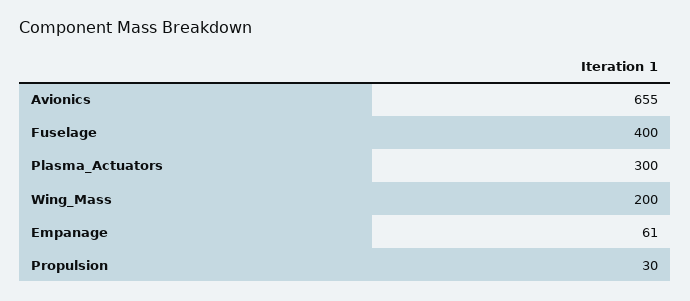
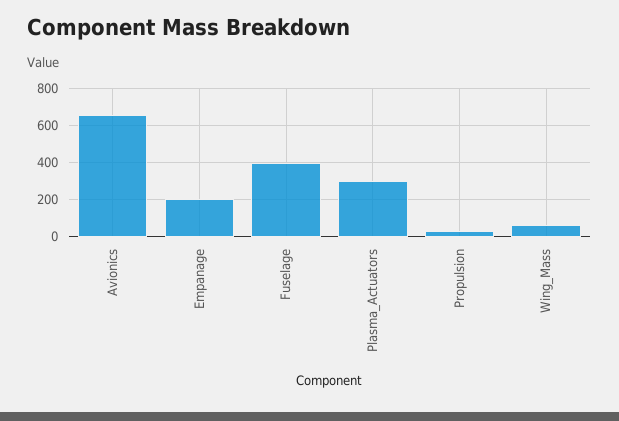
  {
    "Avionics": 655,
    "Fuselage": 400,
    "Plasma_Actuators": 300,
-   "Wing_Mass": 200,
+   "Wing_Mass": 50,
-   "Empanage": 61,
+   "Empanage": 200,
    "Propulsion": 30
  }

